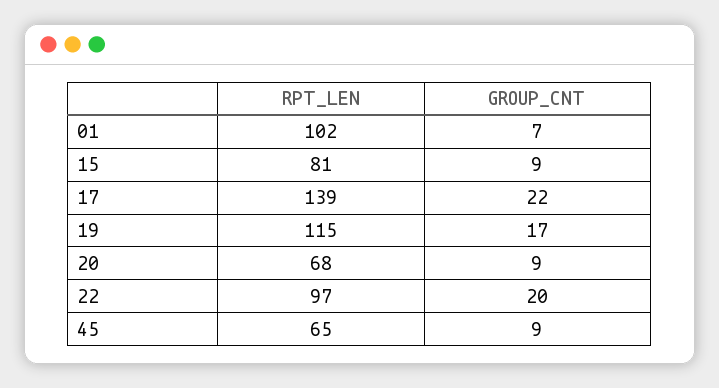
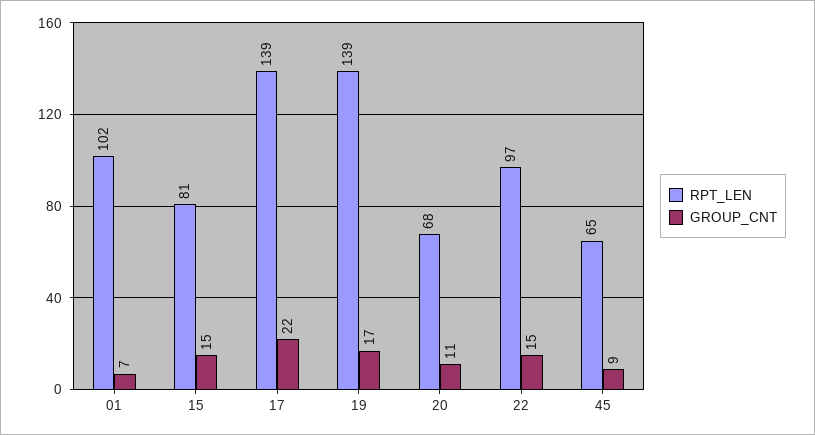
  {
    "RPT_LEN": {
      "01": 102,
      "15": 81,
      "17": 139,
-     "19": 115,
+     "19": 139,
      "20": 68,
      "22": 97,
      "45": 65
    },
    "GROUP_CNT": {
      "01": 7,
-     "15": 9,
+     "15": 15,
      "17": 22,
      "19": 17,
-     "20": 9,
+     "20": 11,
-     "22": 20,
+     "22": 15,
      "45": 9
    }
  }

